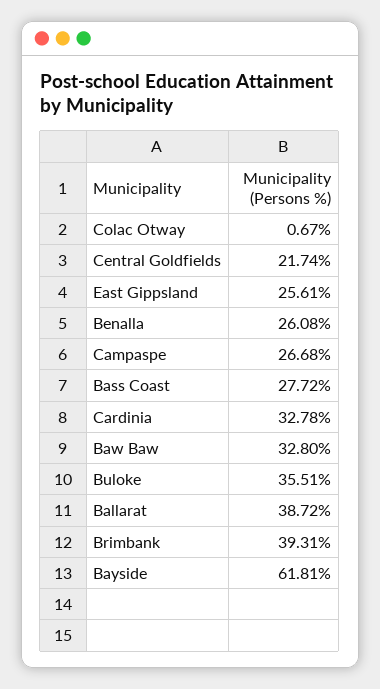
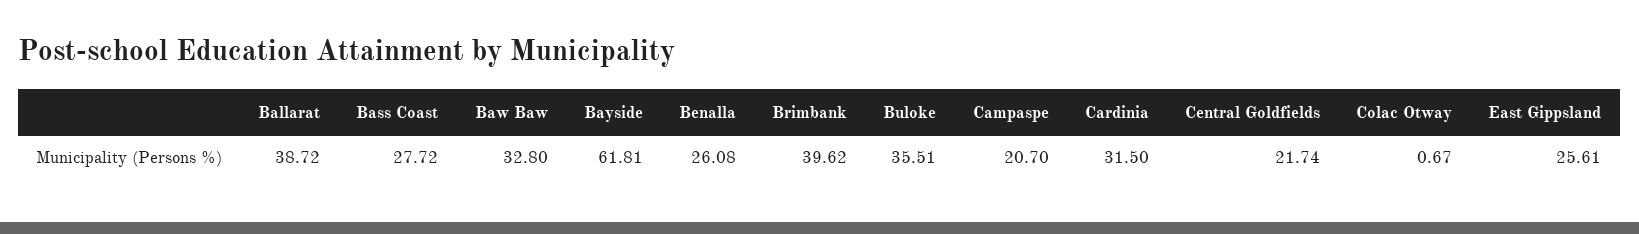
  {
    "Colac Otway": 0.67,
    "Central Goldfields": 21.74,
    "East Gippsland": 25.61,
    "Benalla": 26.08,
-   "Campaspe": 26.68,
+   "Campaspe": 20.7,
    "Bass Coast": 27.72,
-   "Cardinia": 32.78,
+   "Cardinia": 31.5,
    "Baw Baw": 32.8,
    "Buloke": 35.51,
    "Ballarat": 38.72,
-   "Brimbank": 39.31,
+   "Brimbank": 39.62,
    "Bayside": 61.81
  }

